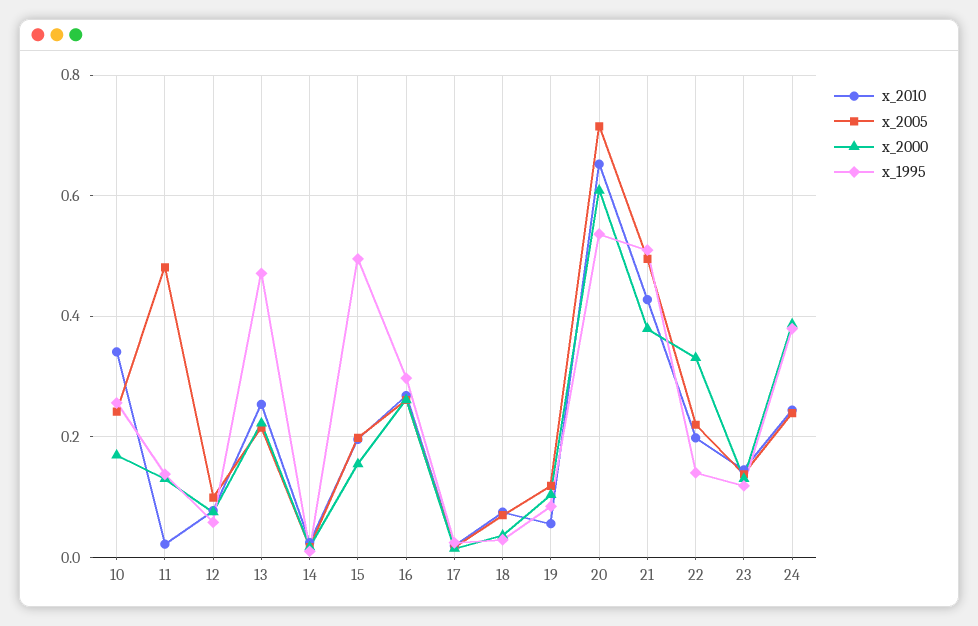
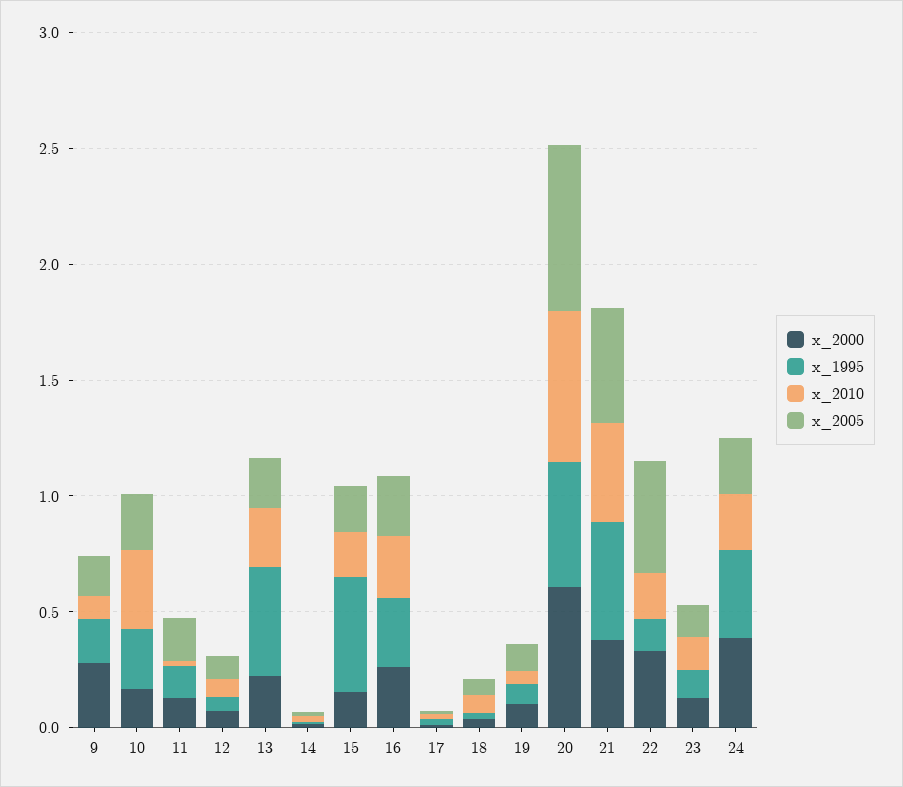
  {
    "x_2010": {
      "10": 0.34,
      "11": 0.02,
      "12": 0.08,
      "13": 0.26,
      "14": 0.02,
      "15": 0.2,
      "16": 0.26,
      "17": 0.02,
      "18": 0.08,
      "19": 0.06,
      "20": 0.66,
      "21": 0.42,
      "22": 0.2,
      "23": 0.14,
-     "24": 0.24
+     "24": 0.24,
+     "9": 0.1
    },
    "x_2005": {
      "10": 0.24,
-     "11": 0.48,
+     "11": 0.2,
      "12": 0.1,
      "13": 0.22,
      "14": 0.02,
      "15": 0.2,
      "16": 0.26,
      "17": 0.02,
      "18": 0.08,
      "19": 0.12,
      "20": 0.72,
      "21": 0.5,
-     "22": 0.22,
+     "22": 0.5,
      "23": 0.14,
-     "24": 0.24
+     "24": 0.24,
+     "9": 0.2
    },
    "x_2000": {
      "10": 0.16,
      "11": 0.14,
      "12": 0.08,
      "13": 0.22,
      "14": 0.02,
      "15": 0.16,
      "16": 0.26,
      "17": 0.02,
      "18": 0.04,
      "19": 0.1,
      "20": 0.6,
      "21": 0.38,
      "22": 0.34,
      "23": 0.14,
-     "24": 0.38
+     "24": 0.38,
+     "9": 0.3
    },
    "x_1995": {
      "10": 0.26,
      "11": 0.14,
      "12": 0.06,
      "13": 0.48,
      "14": 0,
      "15": 0.5,
      "16": 0.3,
      "17": 0.02,
      "18": 0.02,
      "19": 0.08,
      "20": 0.54,
      "21": 0.5,
      "22": 0.14,
      "23": 0.12,
-     "24": 0.38
+     "24": 0.38,
+     "9": 0.2
    }
  }

